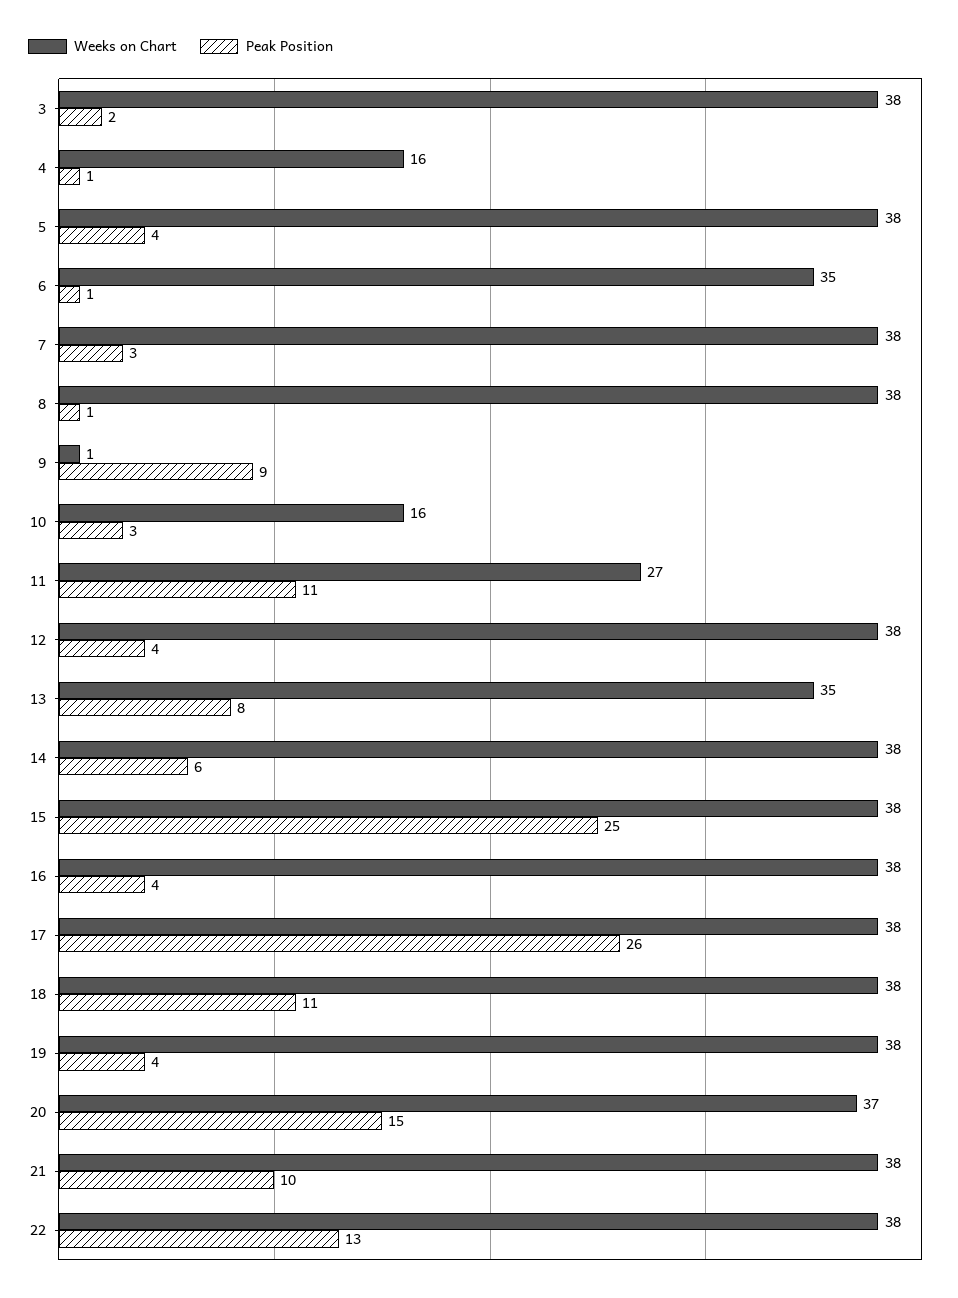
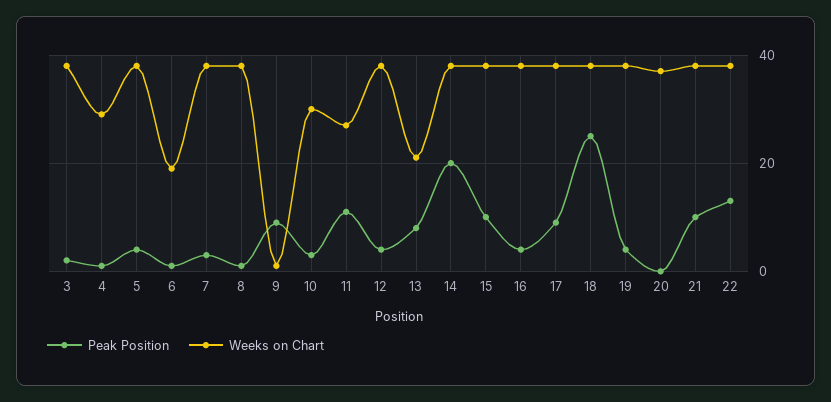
  {
    "Weeks on Chart": {
      "3": 38,
-     "4": 16,
+     "4": 30,
      "5": 38,
-     "6": 35,
+     "6": 20,
      "7": 38,
      "8": 38,
      "9": 1,
-     "10": 16,
+     "10": 30,
      "11": 27,
      "12": 38,
-     "13": 35,
+     "13": 20,
      "14": 38,
      "15": 38,
      "16": 38,
      "17": 38,
      "18": 38,
      "19": 38,
      "20": 37,
      "21": 38,
      "22": 38
    },
    "Peak Position": {
      "3": 2,
      "4": 1,
      "5": 4,
      "6": 1,
      "7": 3,
      "8": 1,
      "9": 9,
      "10": 3,
      "11": 11,
      "12": 4,
      "13": 8,
-     "14": 6,
+     "14": 20,
-     "15": 25,
+     "15": 10,
      "16": 4,
-     "17": 26,
+     "17": 10,
-     "18": 11,
+     "18": 25,
      "19": 4,
-     "20": 15,
+     "20": 0,
      "21": 10,
      "22": 13
    }
  }

